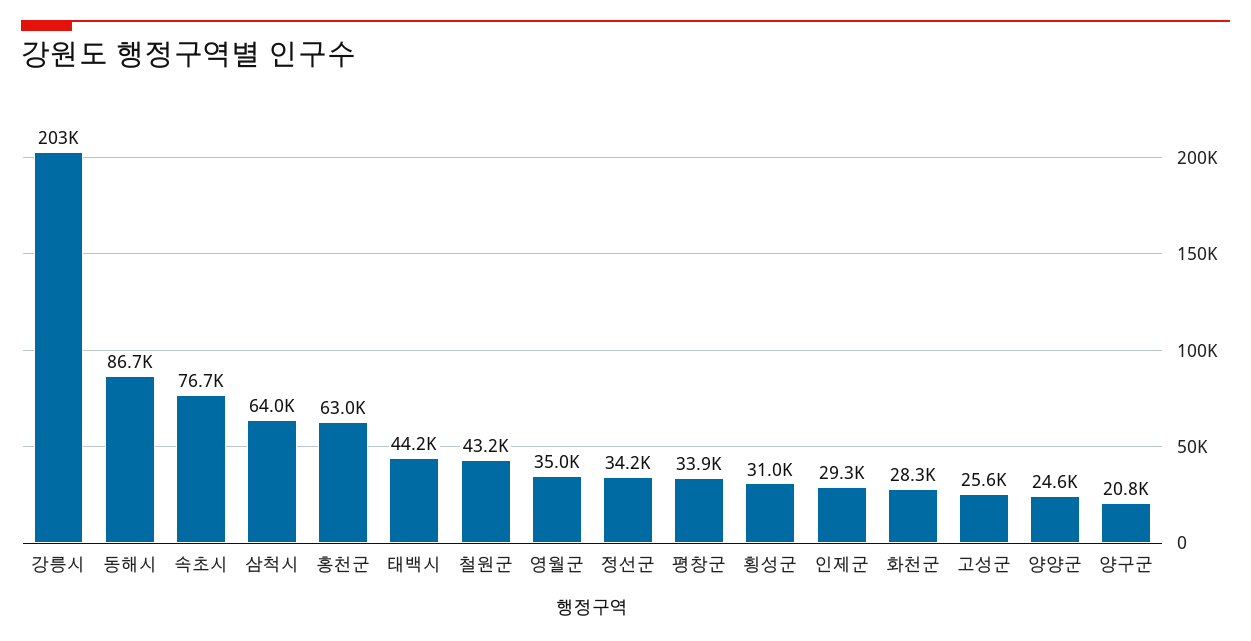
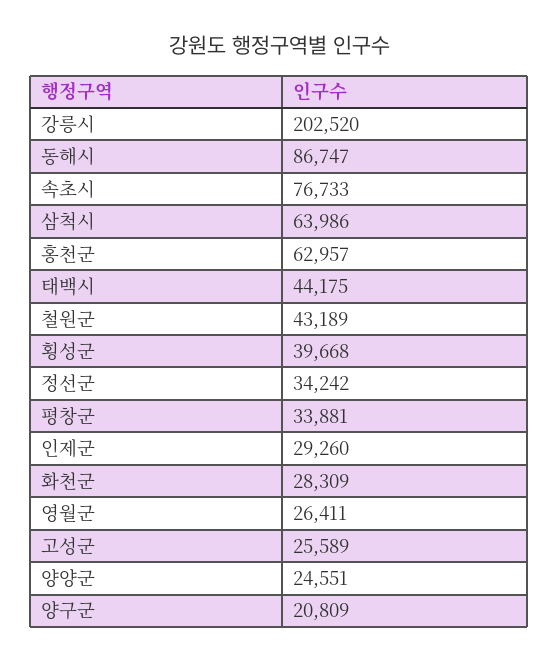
  {
    "강릉시": 202520,
    "동해시": 86747,
    "속초시": 76733,
    "삼척시": 63986,
    "홍천군": 62957,
    "태백시": 44175,
    "철원군": 43189,
-   "영월군": 35000,
+   "영월군": 26411,
    "정선군": 34242,
    "평창군": 33881,
-   "횡성군": 31000,
+   "횡성군": 39668,
    "인제군": 29260,
    "화천군": 28309,
    "고성군": 25589,
    "양양군": 24551,
    "양구군": 20809
  }

